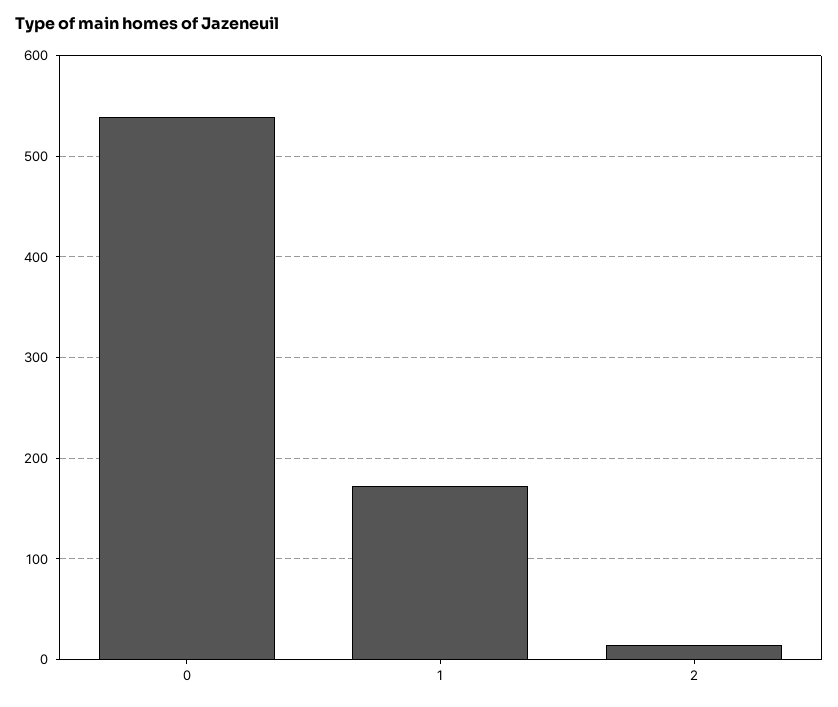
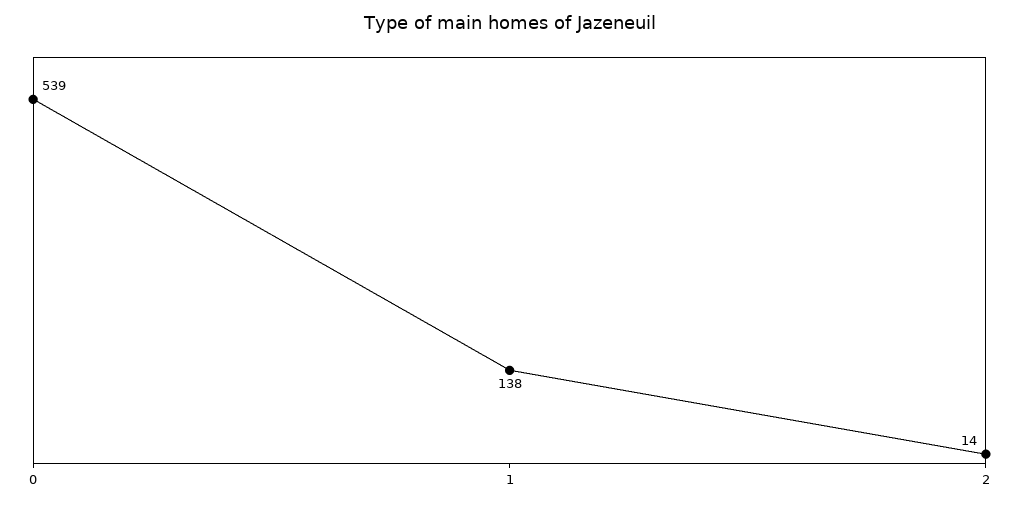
  {
    "0": 539,
-   "1": 170,
+   "1": 138,
    "2": 14
  }

